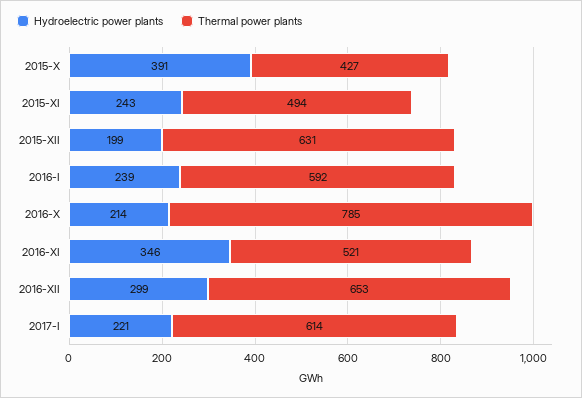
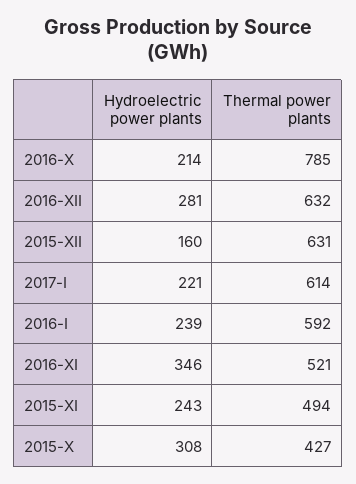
  {
    "Hydroelectric power plants": {
-     "2015-X": 391,
+     "2015-X": 308,
      "2015-XI": 243,
-     "2015-XII": 199,
+     "2015-XII": 160,
      "2016-I": 239,
      "2016-X": 214,
      "2016-XI": 346,
-     "2016-XII": 299,
+     "2016-XII": 281,
      "2017-I": 221
    },
    "Thermal power plants": {
      "2015-X": 427,
      "2015-XI": 494,
      "2015-XII": 631,
      "2016-I": 592,
      "2016-X": 785,
      "2016-XI": 521,
-     "2016-XII": 653,
+     "2016-XII": 632,
      "2017-I": 614
    }
  }

